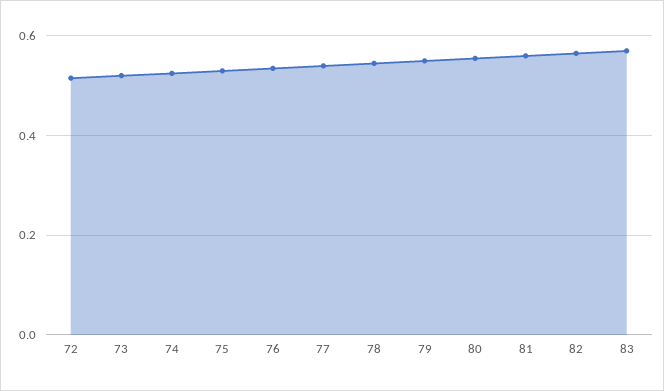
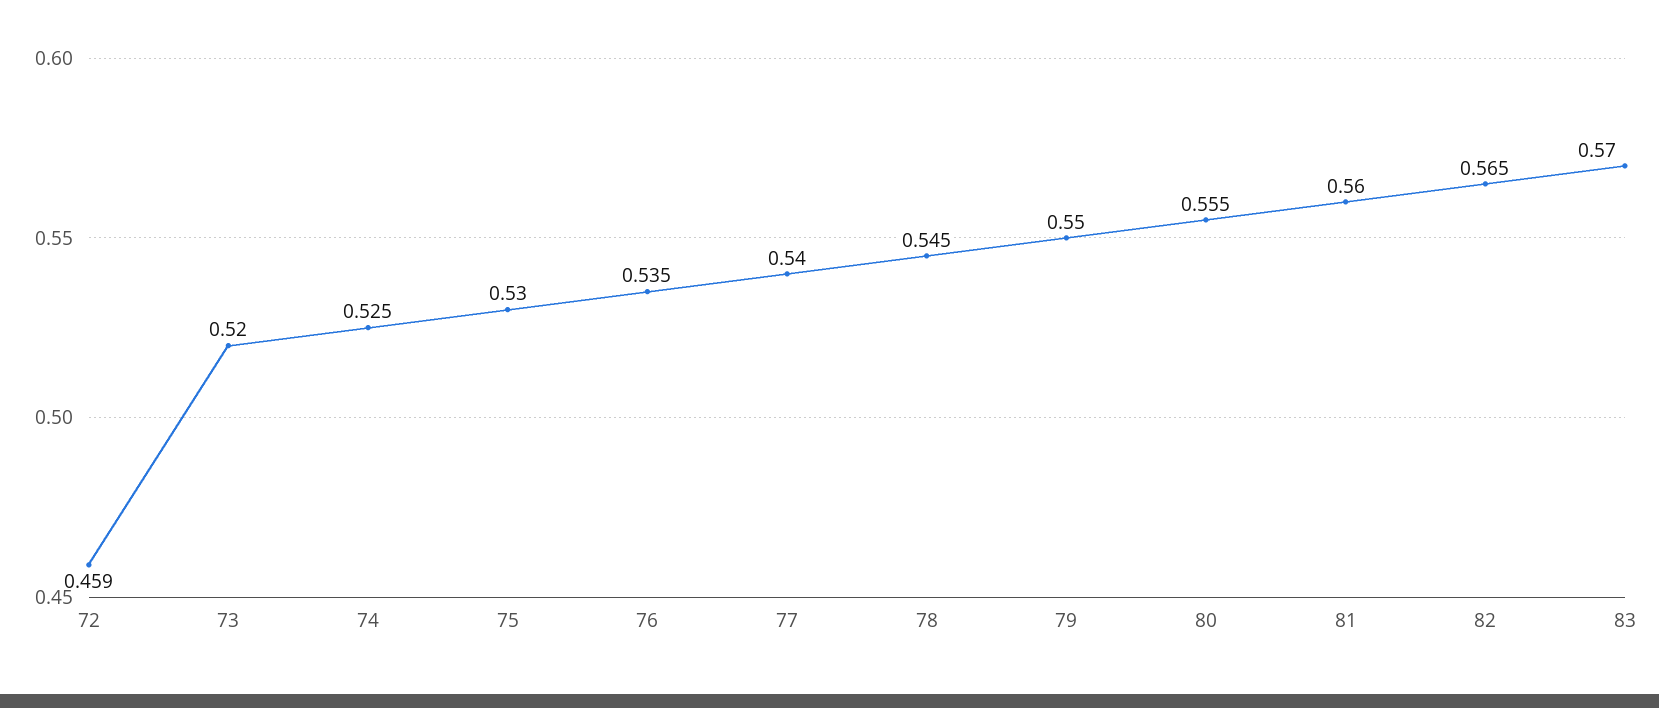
  {
-   "72": 0.52,
+   "72": 0.459,
    "73": 0.52,
    "74": 0.525,
    "75": 0.53,
    "76": 0.535,
    "77": 0.54,
    "78": 0.545,
    "79": 0.55,
    "80": 0.555,
    "81": 0.56,
    "82": 0.565,
    "83": 0.57
  }

